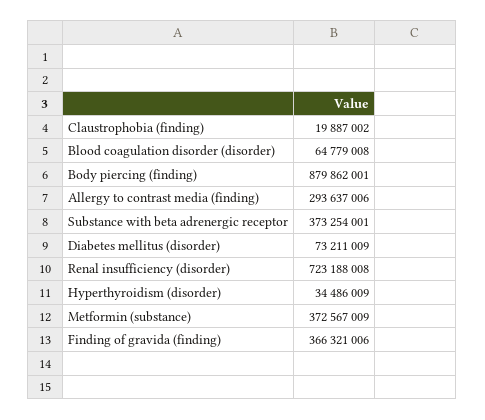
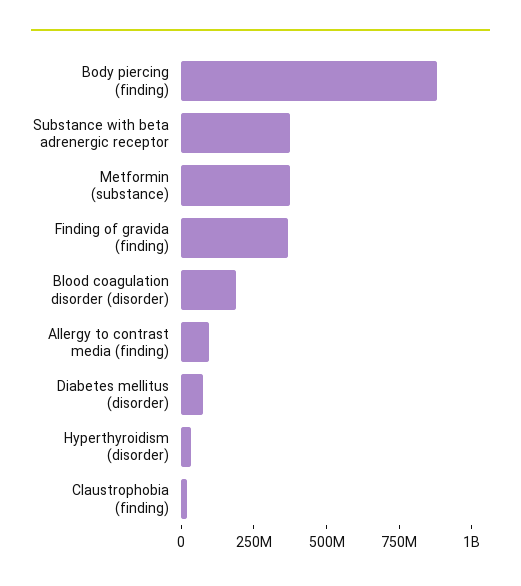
  {
    "Claustrophobia (finding)": 19887002,
-   "Blood coagulation disorder (disorder)": 64779008,
+   "Blood coagulation disorder (disorder)": 200000000,
    "Body piercing (finding)": 879862001,
-   "Allergy to contrast media (finding)": 293637006,
+   "Allergy to contrast media (finding)": 100000000,
    "Substance with beta adrenergic receptor": 373254001,
    "Diabetes mellitus (disorder)": 73211009,
-   "Renal insufficiency (disorder)": 723188008,
    "Hyperthyroidism (disorder)": 34486009,
    "Metformin (substance)": 372567009,
    "Finding of gravida (finding)": 366321006
  }

